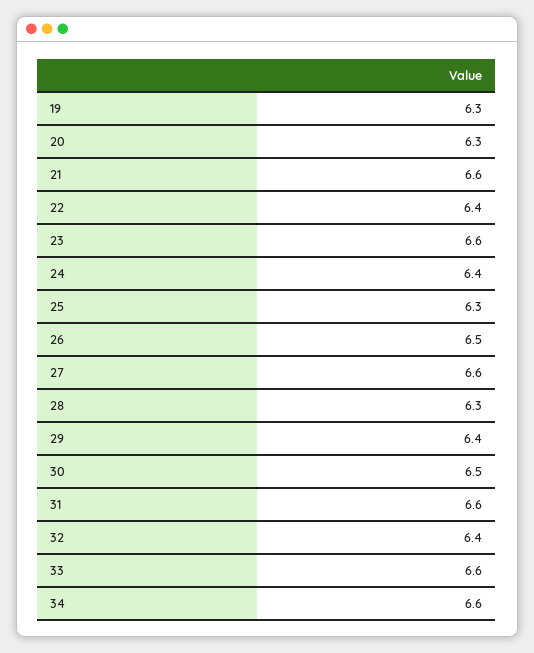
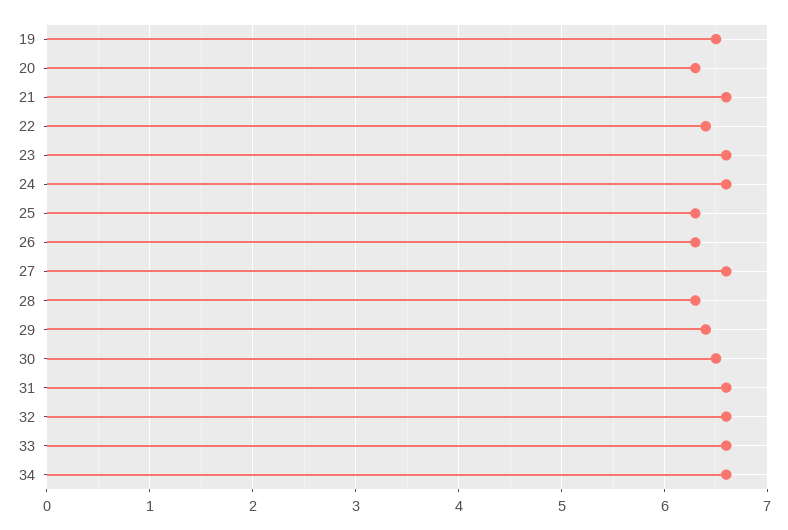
  {
-   "19": 6.3,
+   "19": 6.5,
    "20": 6.3,
    "21": 6.6,
    "22": 6.4,
    "23": 6.6,
-   "24": 6.4,
+   "24": 6.6,
    "25": 6.3,
-   "26": 6.5,
+   "26": 6.3,
    "27": 6.6,
    "28": 6.3,
    "29": 6.4,
    "30": 6.5,
    "31": 6.6,
-   "32": 6.4,
+   "32": 6.6,
    "33": 6.6,
    "34": 6.6
  }

